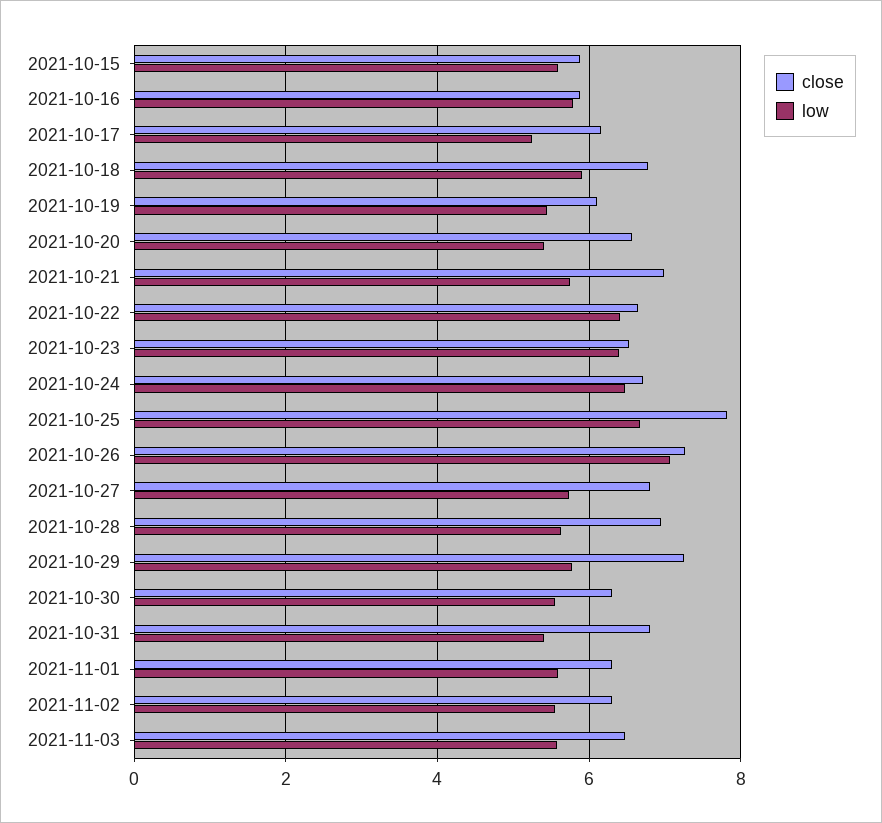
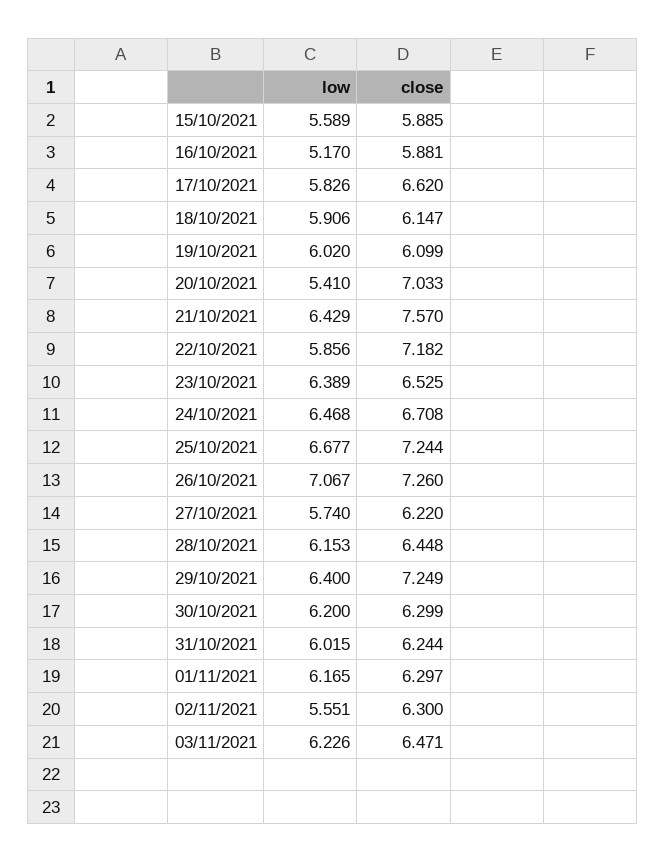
  {
    "close": {
      "2021-10-15": 5.885,
      "2021-10-16": 5.881,
-     "2021-10-17": 6.2,
+     "2021-10-17": 6.62,
-     "2021-10-18": 6.8,
+     "2021-10-18": 6.147,
      "2021-10-19": 6.099,
-     "2021-10-20": 6.6,
+     "2021-10-20": 7.033,
-     "2021-10-21": 7,
+     "2021-10-21": 7.57,
-     "2021-10-22": 6.6,
+     "2021-10-22": 7.182,
      "2021-10-23": 6.525,
      "2021-10-24": 6.708,
-     "2021-10-25": 7.8,
+     "2021-10-25": 7.244,
      "2021-10-26": 7.26,
-     "2021-10-27": 6.8,
+     "2021-10-27": 6.22,
-     "2021-10-28": 7,
+     "2021-10-28": 6.448,
      "2021-10-29": 7.249,
      "2021-10-30": 6.299,
-     "2021-10-31": 6.8,
+     "2021-10-31": 6.244,
      "2021-11-01": 6.297,
      "2021-11-02": 6.3,
      "2021-11-03": 6.471
    },
    "low": {
      "2021-10-15": 5.589,
-     "2021-10-16": 5.8,
+     "2021-10-16": 5.17,
-     "2021-10-17": 5.2,
+     "2021-10-17": 5.826,
      "2021-10-18": 5.906,
-     "2021-10-19": 5.4,
+     "2021-10-19": 6.02,
      "2021-10-20": 5.41,
-     "2021-10-21": 5.8,
+     "2021-10-21": 6.429,
-     "2021-10-22": 6.4,
+     "2021-10-22": 5.856,
      "2021-10-23": 6.389,
      "2021-10-24": 6.468,
      "2021-10-25": 6.677,
      "2021-10-26": 7.067,
      "2021-10-27": 5.74,
-     "2021-10-28": 5.6,
+     "2021-10-28": 6.153,
-     "2021-10-29": 5.8,
+     "2021-10-29": 6.4,
-     "2021-10-30": 5.6,
+     "2021-10-30": 6.2,
-     "2021-10-31": 5.4,
+     "2021-10-31": 6.015,
-     "2021-11-01": 5.6,
+     "2021-11-01": 6.165,
      "2021-11-02": 5.551,
-     "2021-11-03": 5.6
+     "2021-11-03": 6.226
    }
  }

